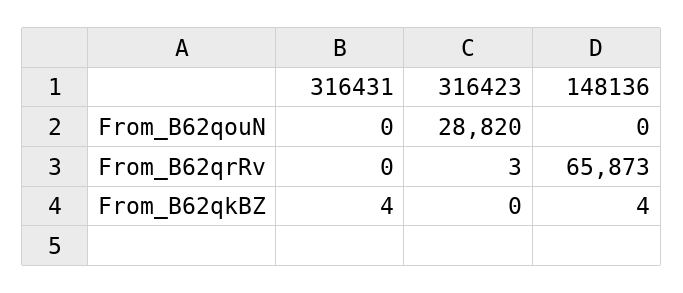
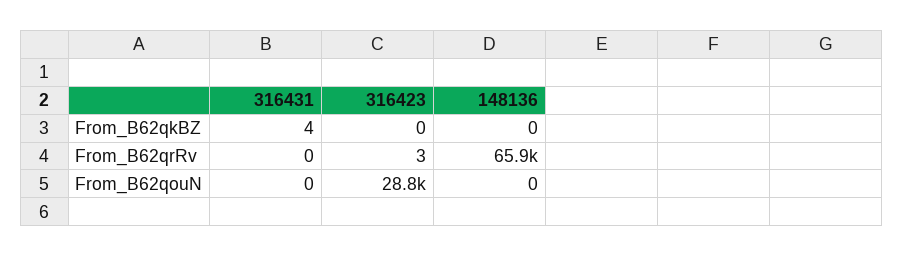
  {
    "316431": {
      "From_B62qouN": 0,
      "From_B62qrRv": 0,
      "From_B62qkBZ": 4
    },
    "316423": {
      "From_B62qouN": 28820,
      "From_B62qrRv": 3,
      "From_B62qkBZ": 0
    },
    "148136": {
      "From_B62qouN": 0,
      "From_B62qrRv": 65873,
-     "From_B62qkBZ": 4
+     "From_B62qkBZ": 0
    }
  }

